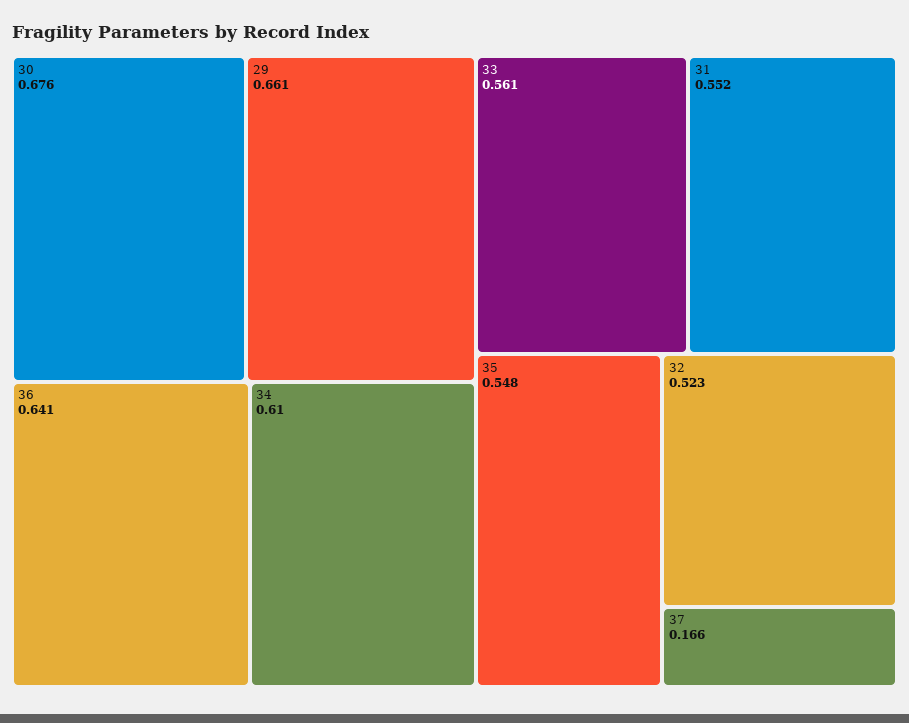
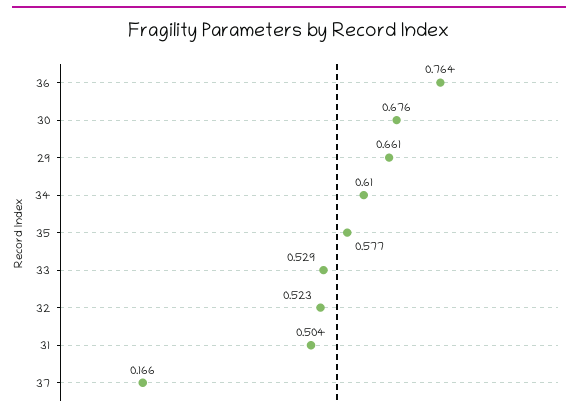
  {
    "30": 0.676,
    "29": 0.661,
-   "36": 0.641,
+   "36": 0.764,
    "34": 0.61,
-   "33": 0.561,
+   "33": 0.529,
-   "31": 0.552,
+   "31": 0.504,
-   "35": 0.548,
+   "35": 0.577,
    "32": 0.523,
    "37": 0.166
  }

